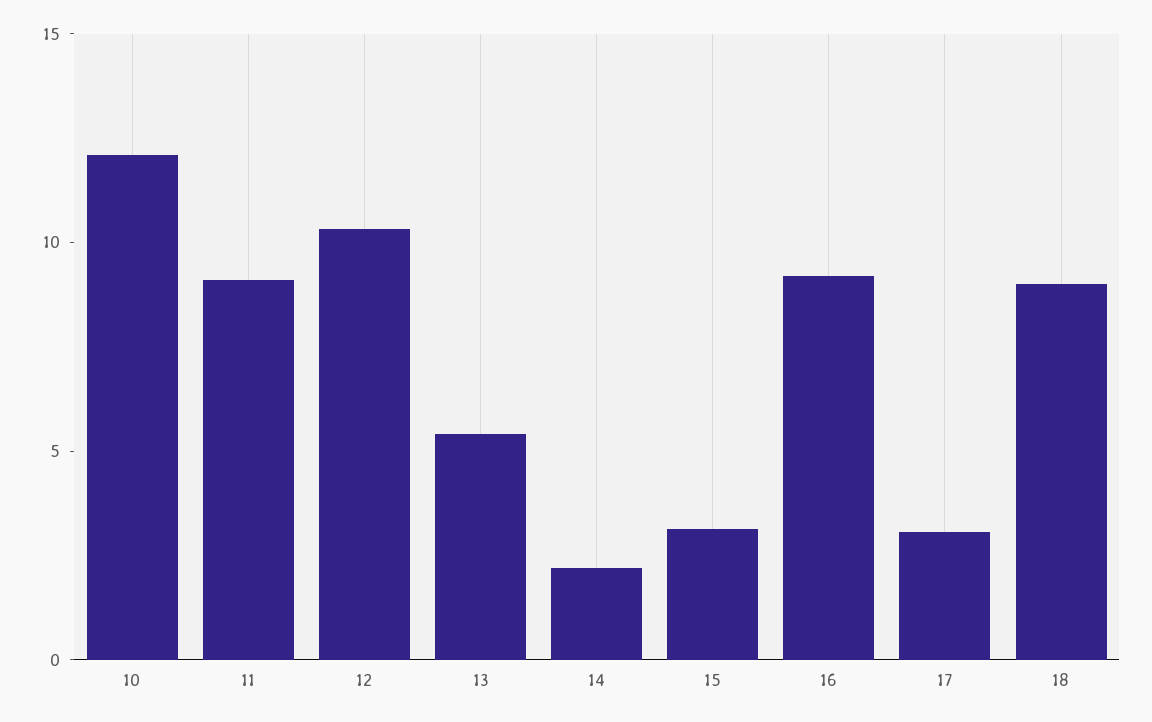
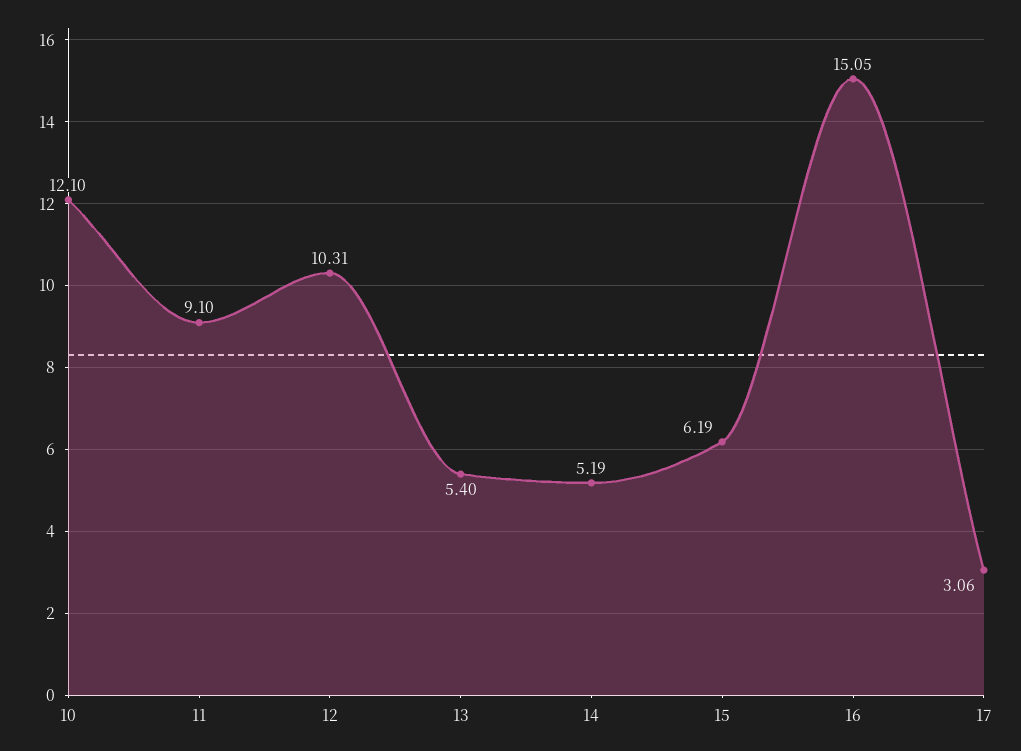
  {
    "10": 12.1,
    "11": 9.1,
    "12": 10.31,
    "13": 5.4,
-   "14": 2,
+   "14": 5.19,
-   "15": 3,
+   "15": 6.19,
-   "16": 9,
+   "16": 15.05,
-   "17": 3.06,
+   "17": 3.06
-   "18": 9
  }

